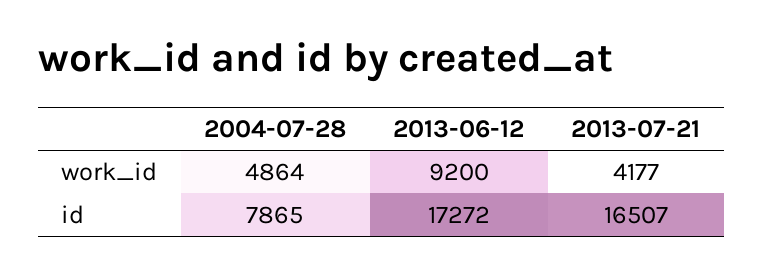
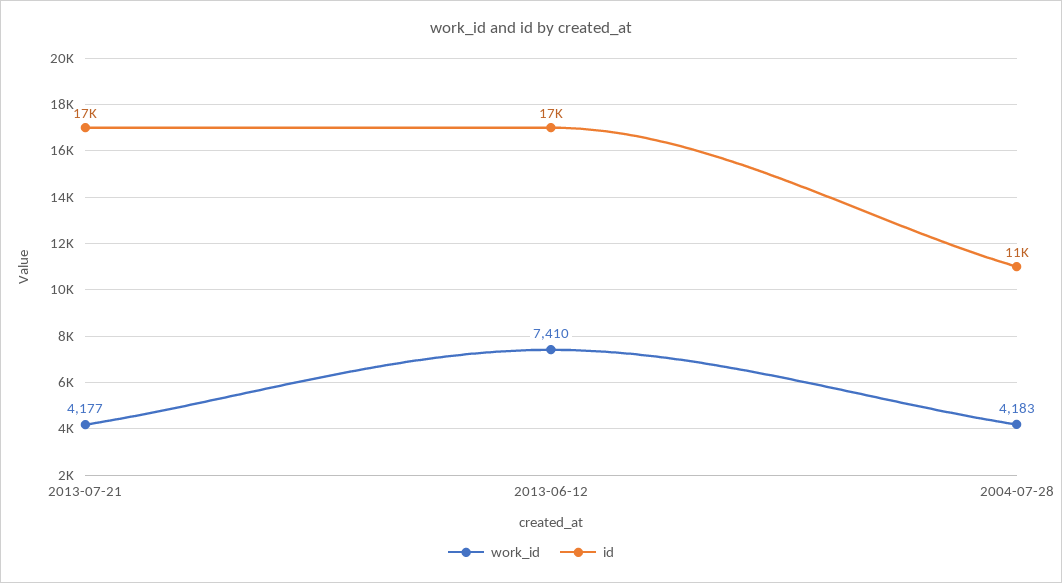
  {
    "work_id": {
-     "2004-07-28": 4864,
+     "2004-07-28": 4183,
-     "2013-06-12": 9200,
+     "2013-06-12": 7410,
      "2013-07-21": 4177
    },
    "id": {
-     "2004-07-28": 7865,
+     "2004-07-28": 11000,
      "2013-06-12": 17272,
      "2013-07-21": 16507
    }
  }

